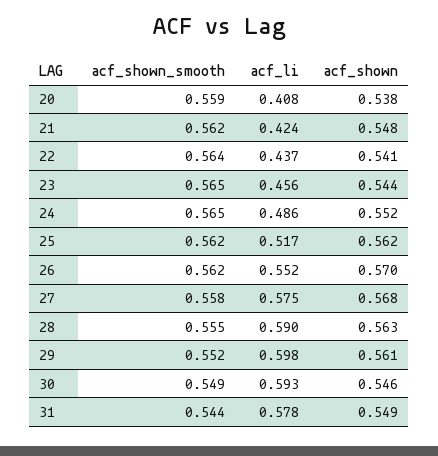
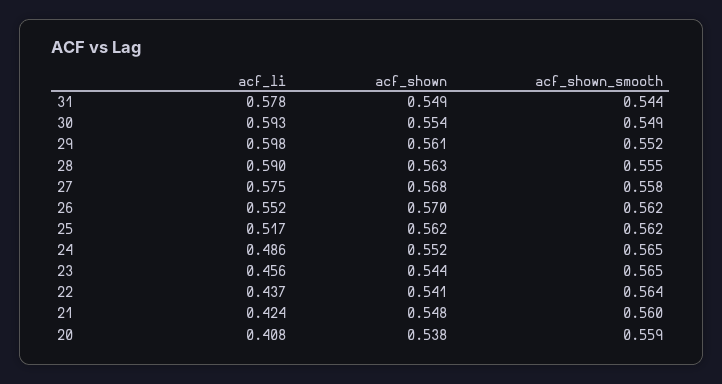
  {
    "acf_shown_smooth": {
      "20": 0.559,
-     "21": 0.562,
+     "21": 0.56,
      "22": 0.564,
      "23": 0.565,
      "24": 0.565,
      "25": 0.562,
      "26": 0.562,
      "27": 0.558,
      "28": 0.555,
      "29": 0.552,
      "30": 0.549,
      "31": 0.544
    },
    "acf_li": {
      "20": 0.408,
      "21": 0.424,
      "22": 0.437,
      "23": 0.456,
      "24": 0.486,
      "25": 0.517,
      "26": 0.552,
      "27": 0.575,
      "28": 0.59,
      "29": 0.598,
      "30": 0.593,
      "31": 0.578
    },
    "acf_shown": {
      "20": 0.538,
      "21": 0.548,
      "22": 0.541,
      "23": 0.544,
      "24": 0.552,
      "25": 0.562,
      "26": 0.57,
      "27": 0.568,
      "28": 0.563,
      "29": 0.561,
-     "30": 0.546,
+     "30": 0.554,
      "31": 0.549
    }
  }

